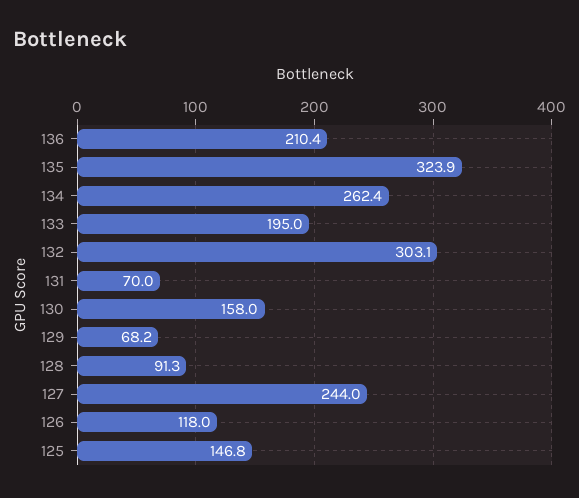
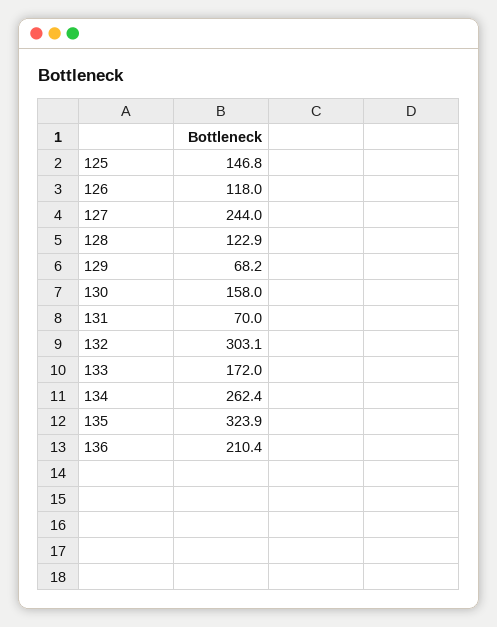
  {
    "136": 210.4,
    "135": 323.9,
    "134": 262.4,
-   "133": 195,
+   "133": 172,
    "132": 303.1,
    "131": 70,
    "130": 158,
    "129": 68.2,
-   "128": 91.3,
+   "128": 122.9,
    "127": 244,
    "126": 118,
    "125": 146.8
  }

